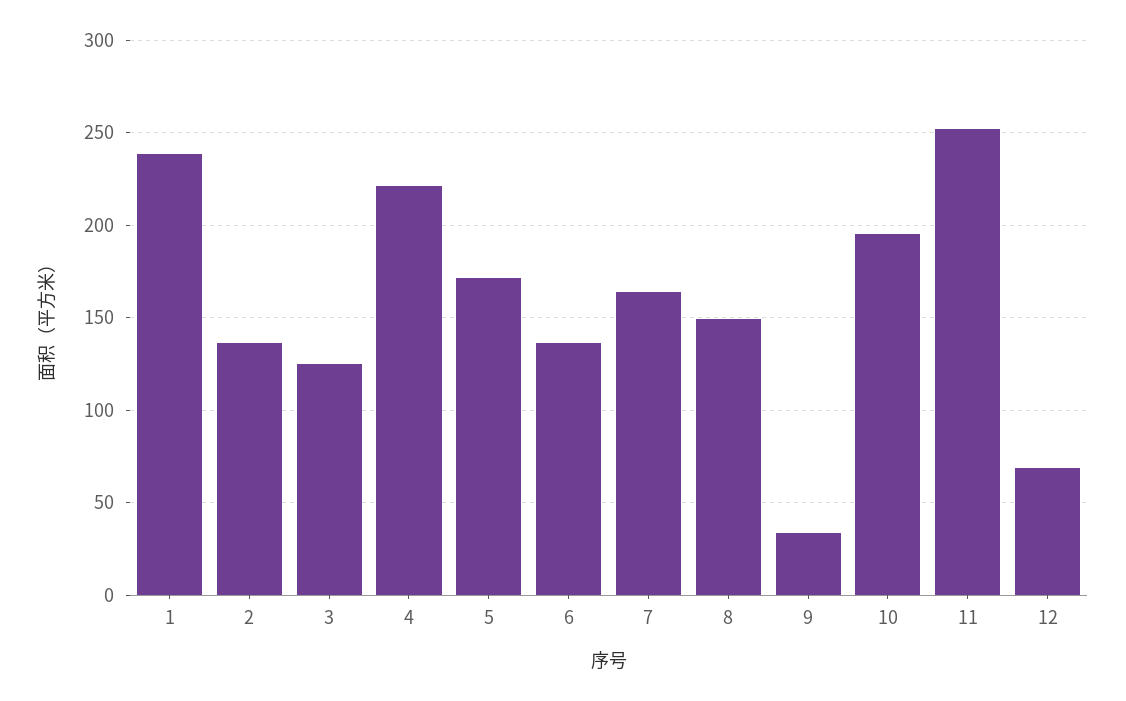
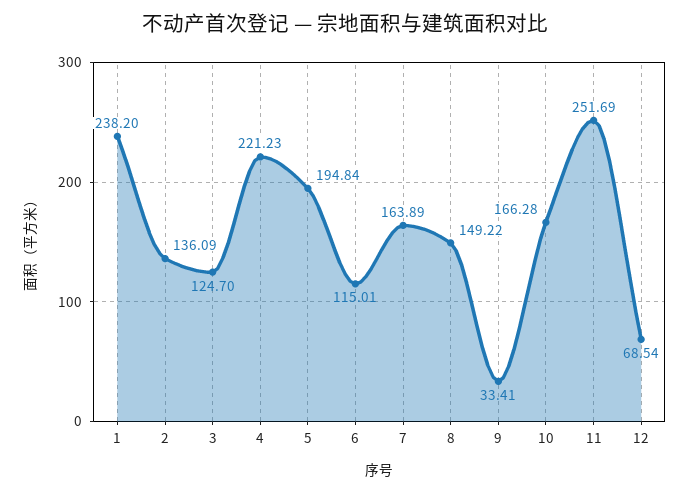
  {
    "1": 238.2,
    "2": 136.09,
    "3": 124.7,
    "4": 221.23,
-   "5": 170,
+   "5": 194.84,
-   "6": 135,
+   "6": 115.01,
    "7": 163.89,
    "8": 149.22,
    "9": 33.41,
-   "10": 195,
+   "10": 166.28,
    "11": 251.69,
    "12": 68.54
  }

